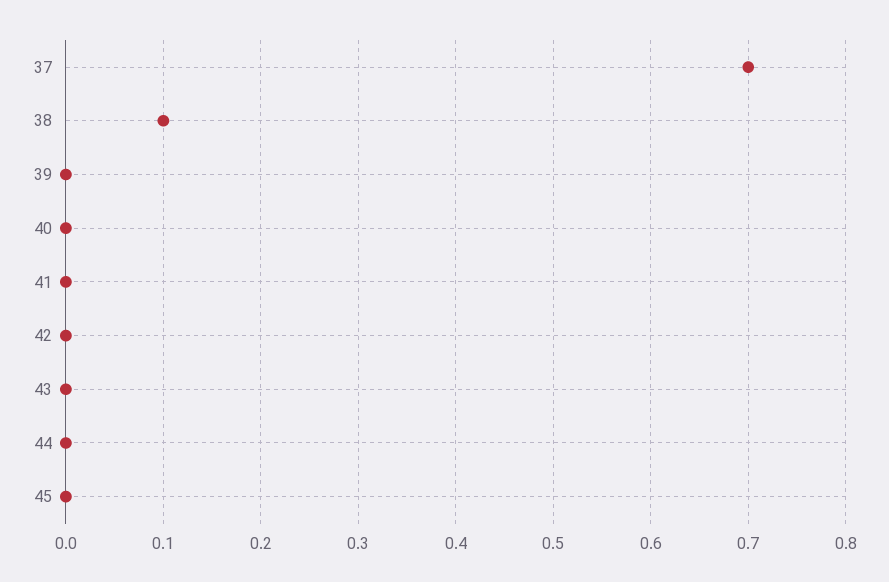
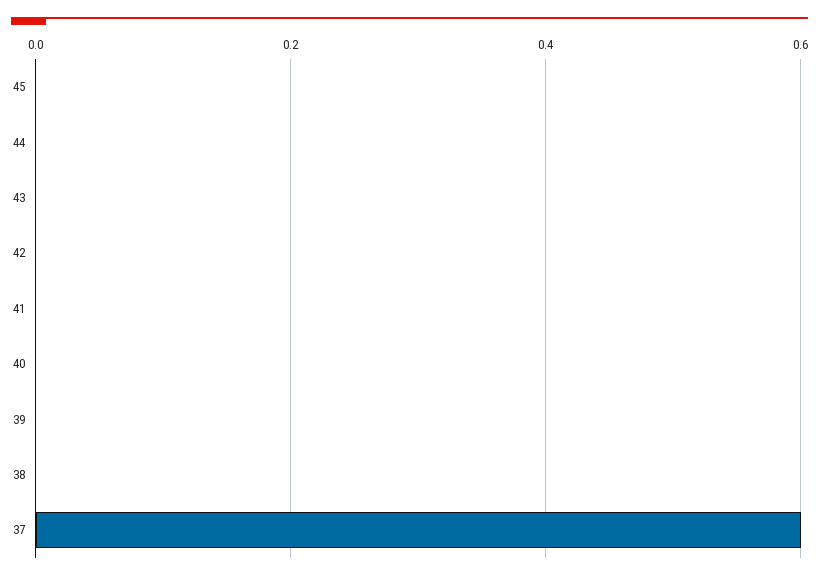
  {
-   "37": 0.7,
+   "37": 0.6,
-   "38": 0.1,
+   "38": 0,
    "39": 0,
    "40": 0,
    "41": 0,
    "42": 0,
    "43": 0,
    "44": 0,
    "45": 0
  }

